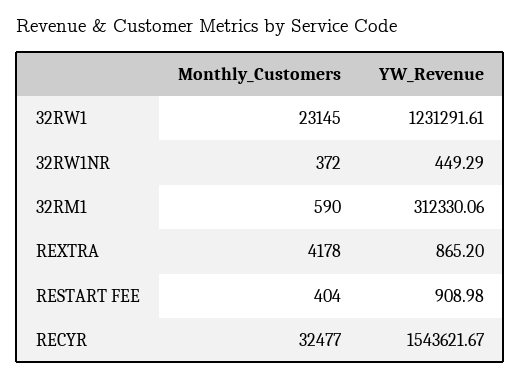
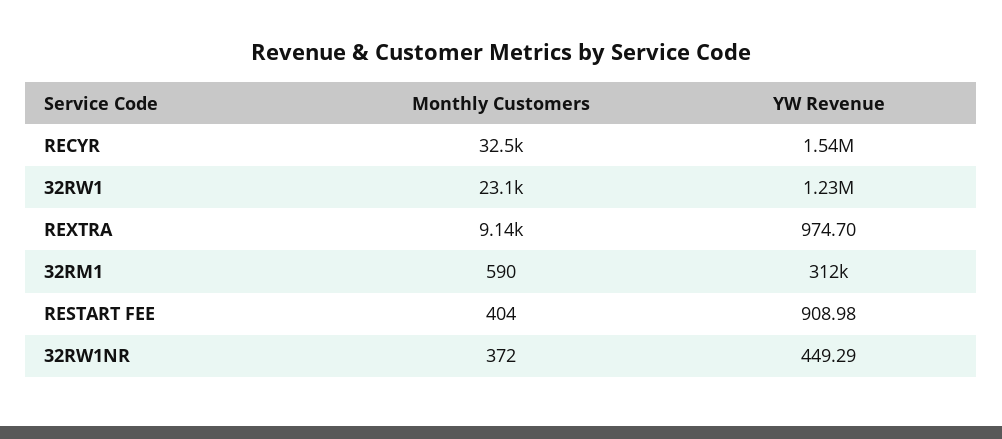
  {
    "Monthly_Customers": {
      "32RW1": 23145,
      "32RW1NR": 372,
      "32RM1": 590,
-     "REXTRA": 4178,
+     "REXTRA": 9140,
      "RESTART FEE": 404,
      "RECYR": 32477
    },
    "YW_Revenue": {
      "32RW1": 1231291.61,
      "32RW1NR": 449.29,
      "32RM1": 312330.06,
-     "REXTRA": 865.2,
+     "REXTRA": 974.7,
      "RESTART FEE": 908.98,
      "RECYR": 1543621.67
    }
  }

